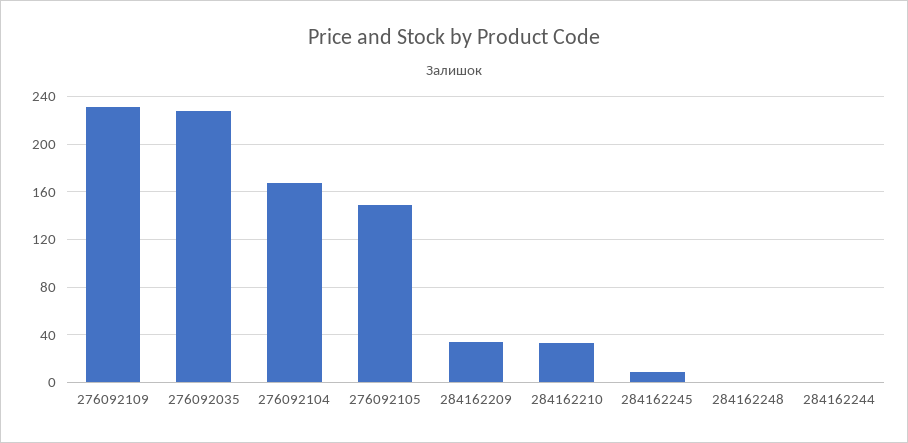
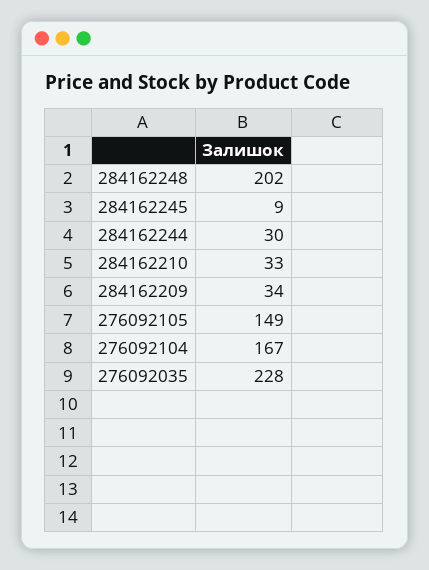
  {
-   "276092109": 230,
    "276092035": 228,
    "276092104": 167,
    "276092105": 149,
    "284162209": 34,
    "284162210": 33,
    "284162245": 9,
-   "284162248": 0,
+   "284162248": 202,
-   "284162244": 0
+   "284162244": 30
  }

